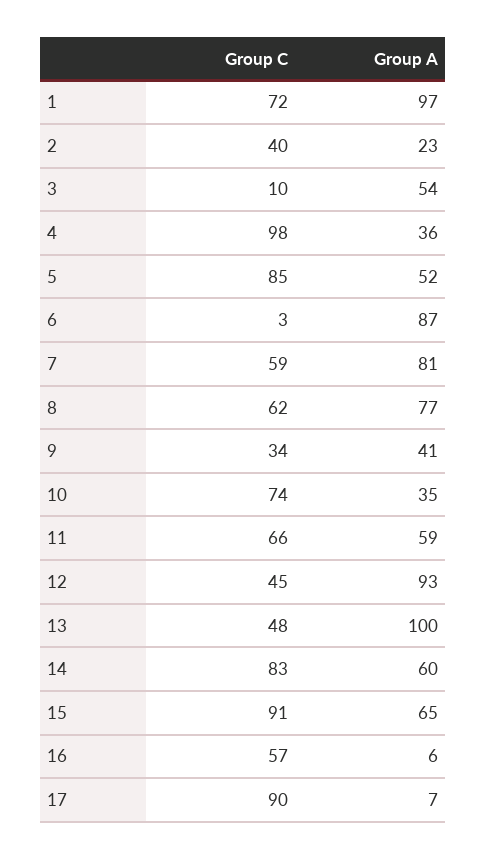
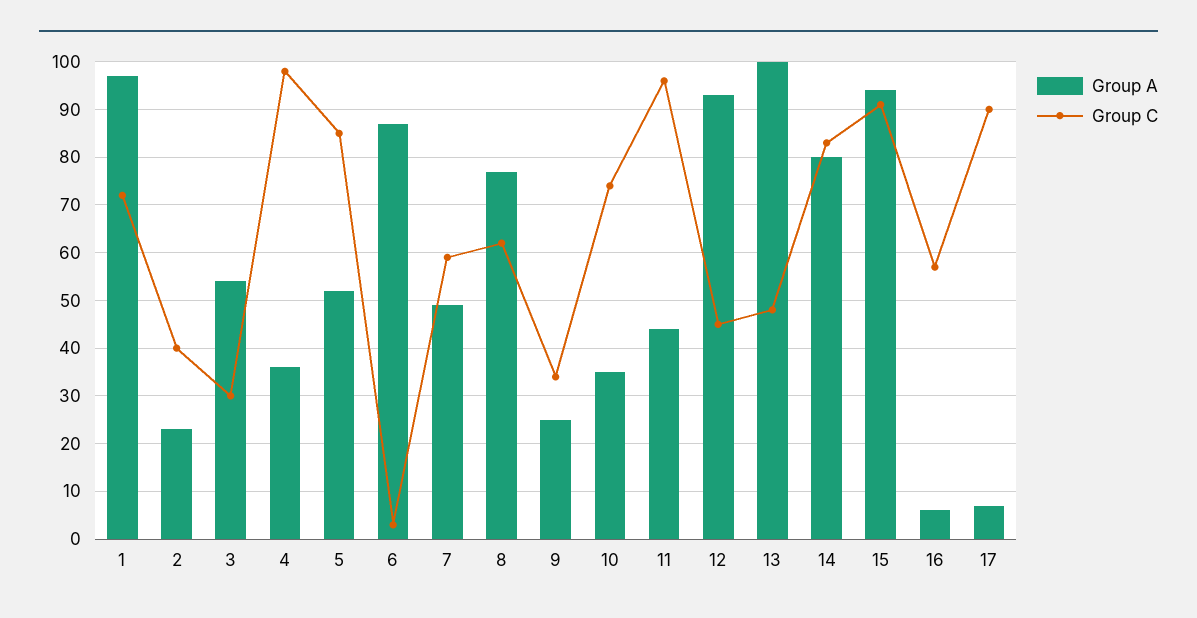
  {
    "Group C": {
      "1": 72,
      "2": 40,
-     "3": 10,
+     "3": 30,
      "4": 98,
      "5": 85,
      "6": 3,
      "7": 59,
      "8": 62,
      "9": 34,
      "10": 74,
-     "11": 66,
+     "11": 95,
      "12": 45,
      "13": 48,
      "14": 83,
      "15": 91,
      "16": 57,
      "17": 90
    },
    "Group A": {
      "1": 97,
      "2": 23,
      "3": 54,
      "4": 36,
      "5": 52,
      "6": 87,
-     "7": 81,
+     "7": 50,
      "8": 77,
-     "9": 41,
+     "9": 25,
      "10": 35,
-     "11": 59,
+     "11": 45,
      "12": 93,
      "13": 100,
-     "14": 60,
+     "14": 80,
-     "15": 65,
+     "15": 95,
      "16": 6,
      "17": 7
    }
  }

